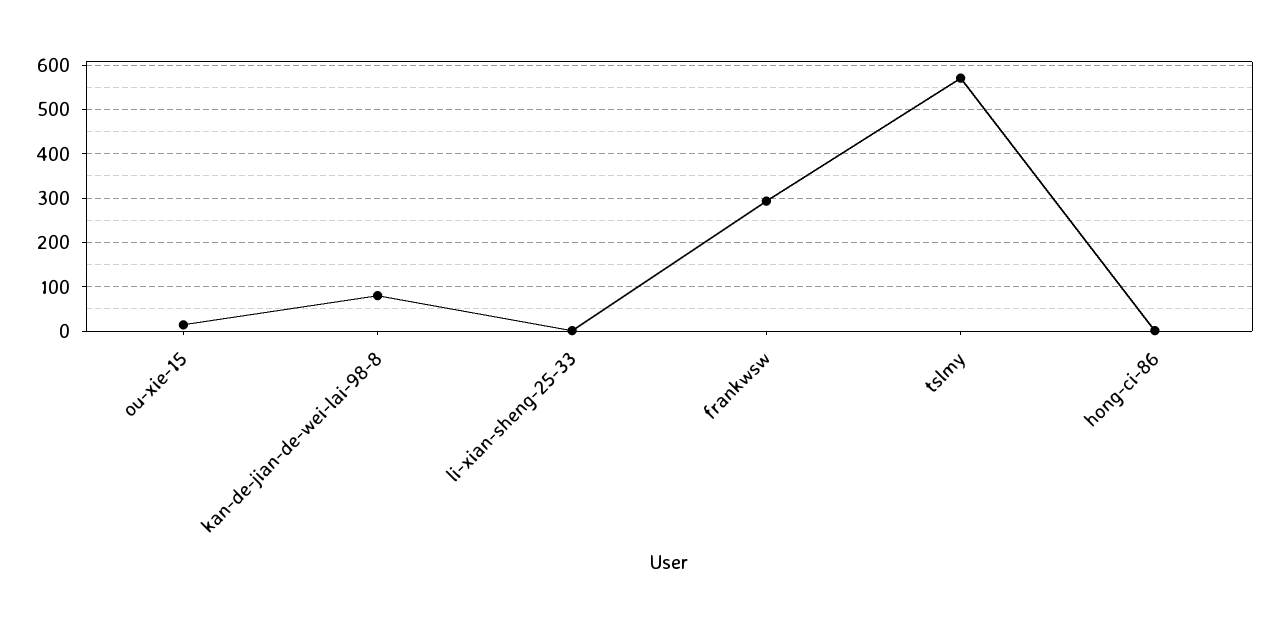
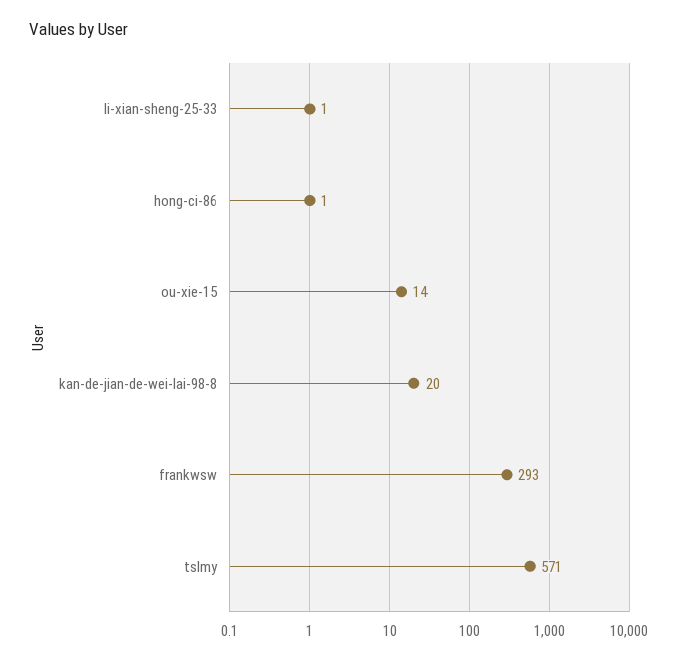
  {
    "ou-xie-15": 14,
-   "kan-de-jian-de-wei-lai-98-8": 80,
+   "kan-de-jian-de-wei-lai-98-8": 20,
    "li-xian-sheng-25-33": 1,
    "frankwsw": 293,
    "tslmy": 571,
    "hong-ci-86": 1
  }

